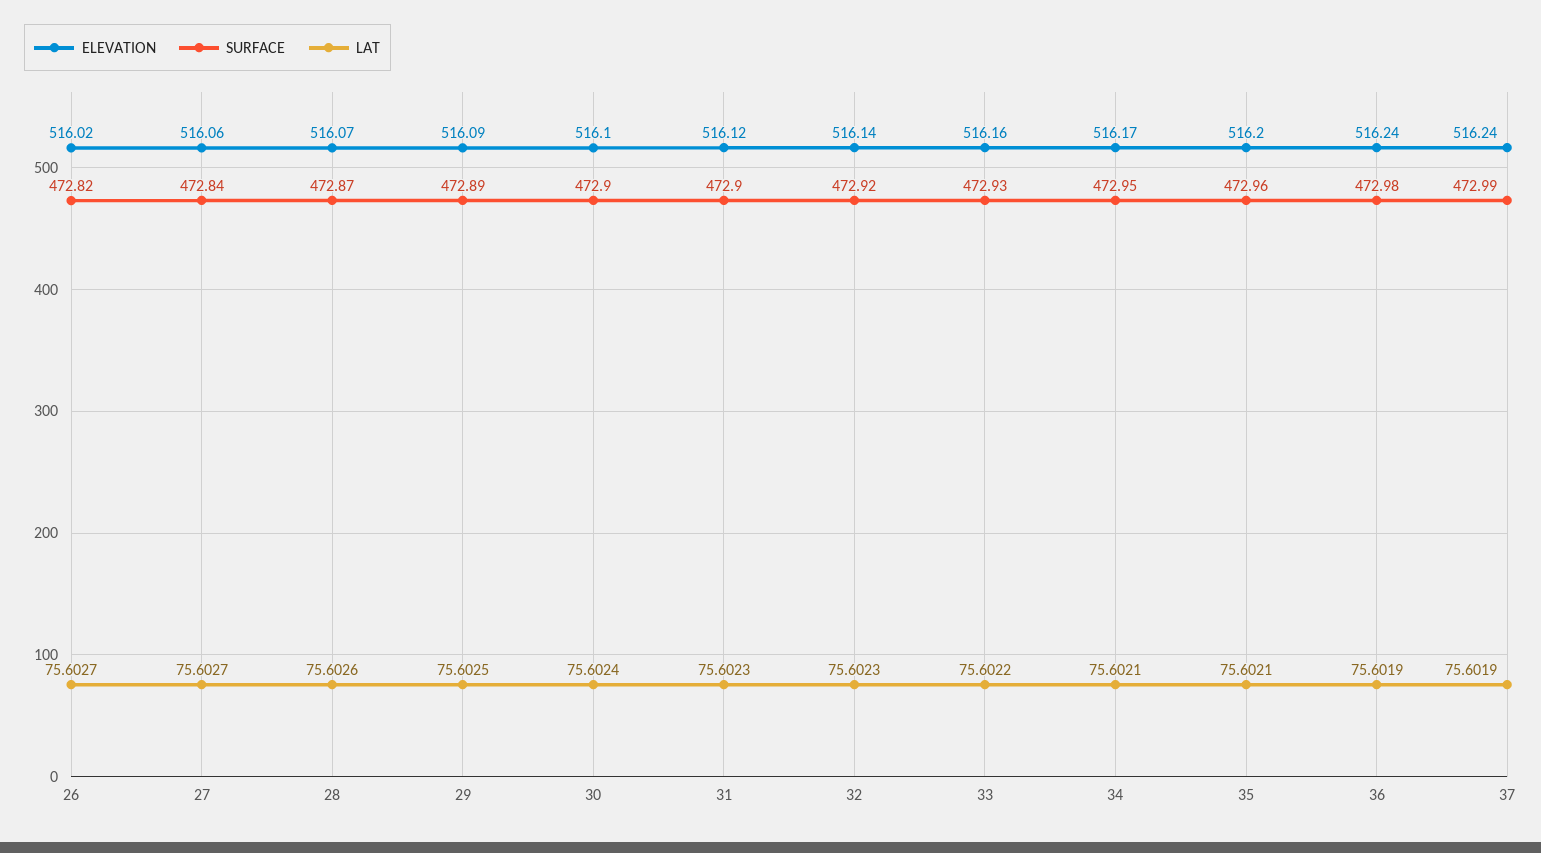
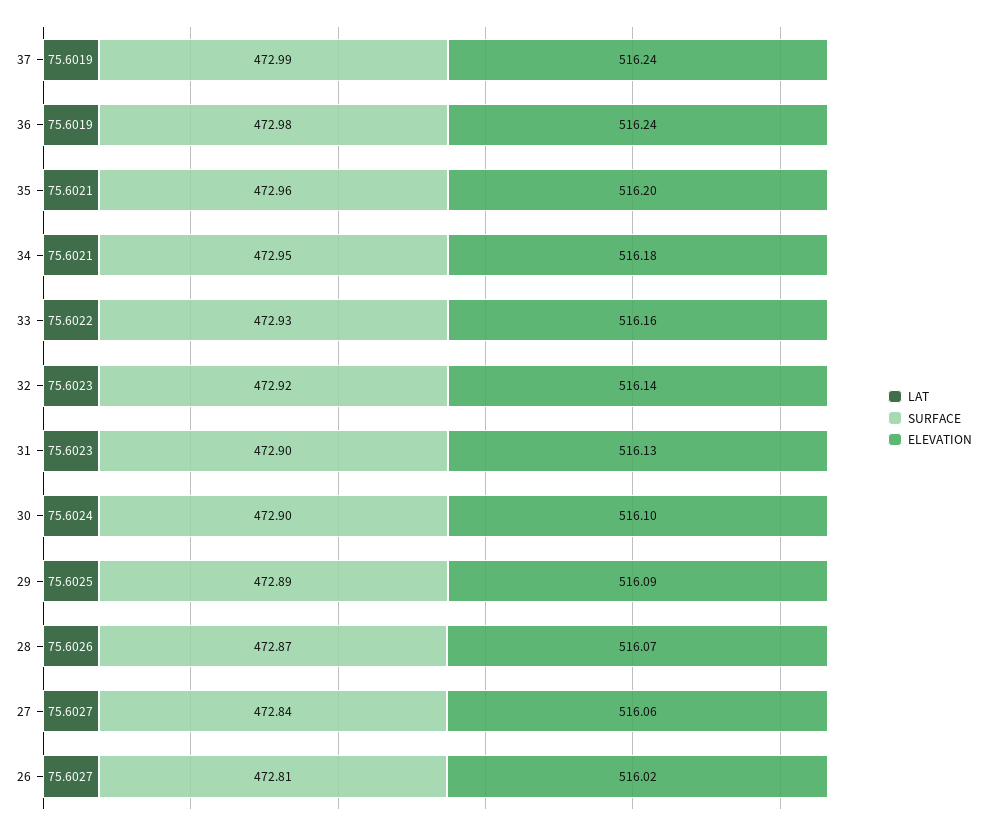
  {
    "ELEVATION": {
      "26": 516.02,
      "27": 516.06,
      "28": 516.07,
      "29": 516.09,
      "30": 516.1,
-     "31": 516.12,
+     "31": 516.13,
      "32": 516.14,
      "33": 516.16,
-     "34": 516.17,
+     "34": 516.18,
      "35": 516.2,
      "36": 516.24,
      "37": 516.24
    },
    "SURFACE": {
-     "26": 472.82,
+     "26": 472.81,
      "27": 472.84,
      "28": 472.87,
      "29": 472.89,
      "30": 472.9,
      "31": 472.9,
      "32": 472.92,
      "33": 472.93,
      "34": 472.95,
      "35": 472.96,
      "36": 472.98,
      "37": 472.99
    },
    "LAT": {
      "26": 75.6027,
      "27": 75.6027,
      "28": 75.6026,
      "29": 75.6025,
      "30": 75.6024,
      "31": 75.6023,
      "32": 75.6023,
      "33": 75.6022,
      "34": 75.6021,
      "35": 75.6021,
      "36": 75.6019,
      "37": 75.6019
    }
  }

